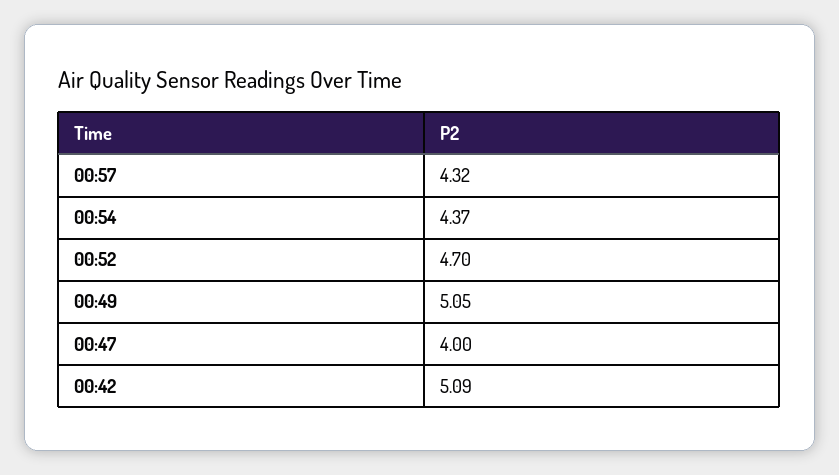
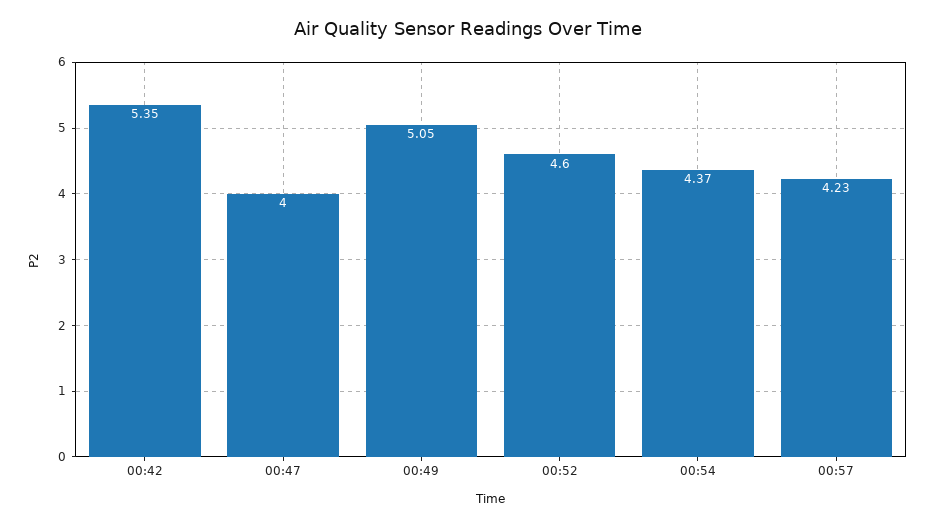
  {
-   "00:57": 4.32,
+   "00:57": 4.23,
    "00:54": 4.37,
-   "00:52": 4.7,
+   "00:52": 4.6,
    "00:49": 5.05,
    "00:47": 4,
-   "00:42": 5.09
+   "00:42": 5.35
  }

